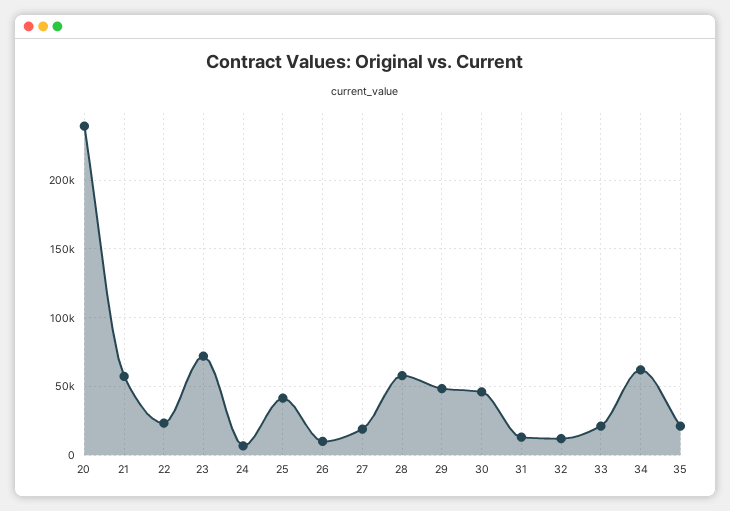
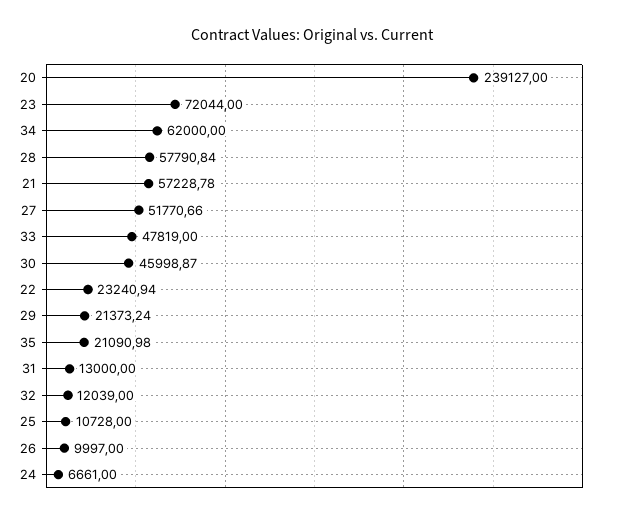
  {
    "20": 239127,
    "21": 57228.78,
    "22": 23240.94,
    "23": 72044,
    "24": 6661,
-   "25": 40000,
+   "25": 10728,
    "26": 9997,
-   "27": 20000,
+   "27": 51770.66,
    "28": 57790.84,
-   "29": 50000,
+   "29": 21373.24,
    "30": 45998.87,
    "31": 13000,
    "32": 12039,
-   "33": 20000,
+   "33": 47819,
    "34": 62000,
    "35": 21090.98
  }

